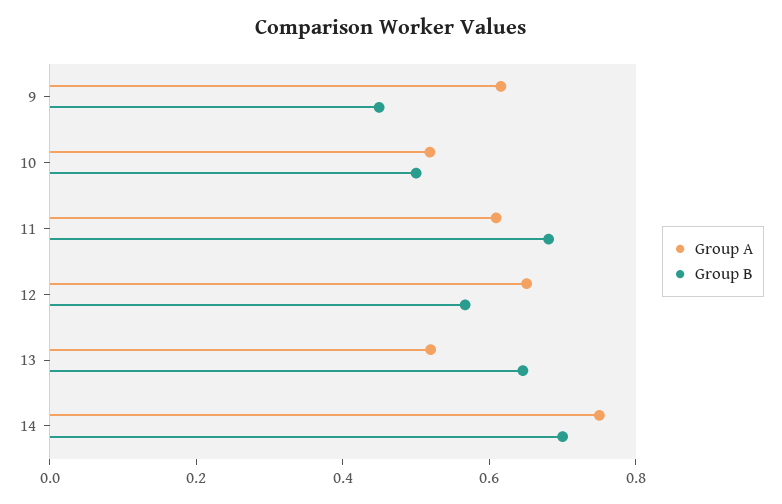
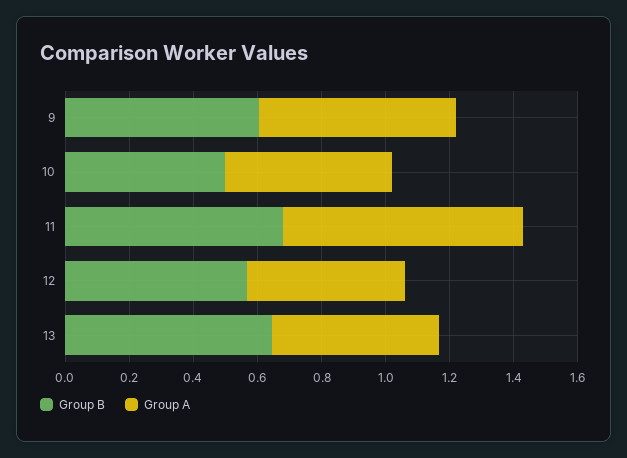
  {
    "Group A": {
      "9": 0.6,
      "10": 0.5,
-     "11": 0.6,
+     "11": 0.75,
-     "12": 0.65,
+     "12": 0.5,
-     "13": 0.5,
+     "13": 0.5
-     "14": 0.75
    },
    "Group B": {
-     "9": 0.45,
+     "9": 0.6,
      "10": 0.5,
      "11": 0.7,
      "12": 0.55,
-     "13": 0.65,
+     "13": 0.65
-     "14": 0.7
    }
  }

